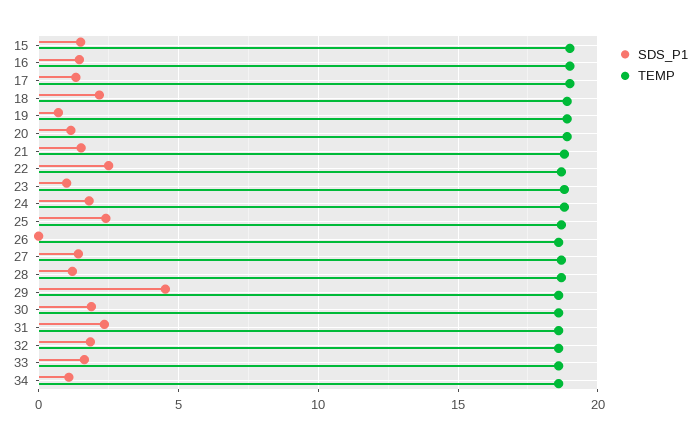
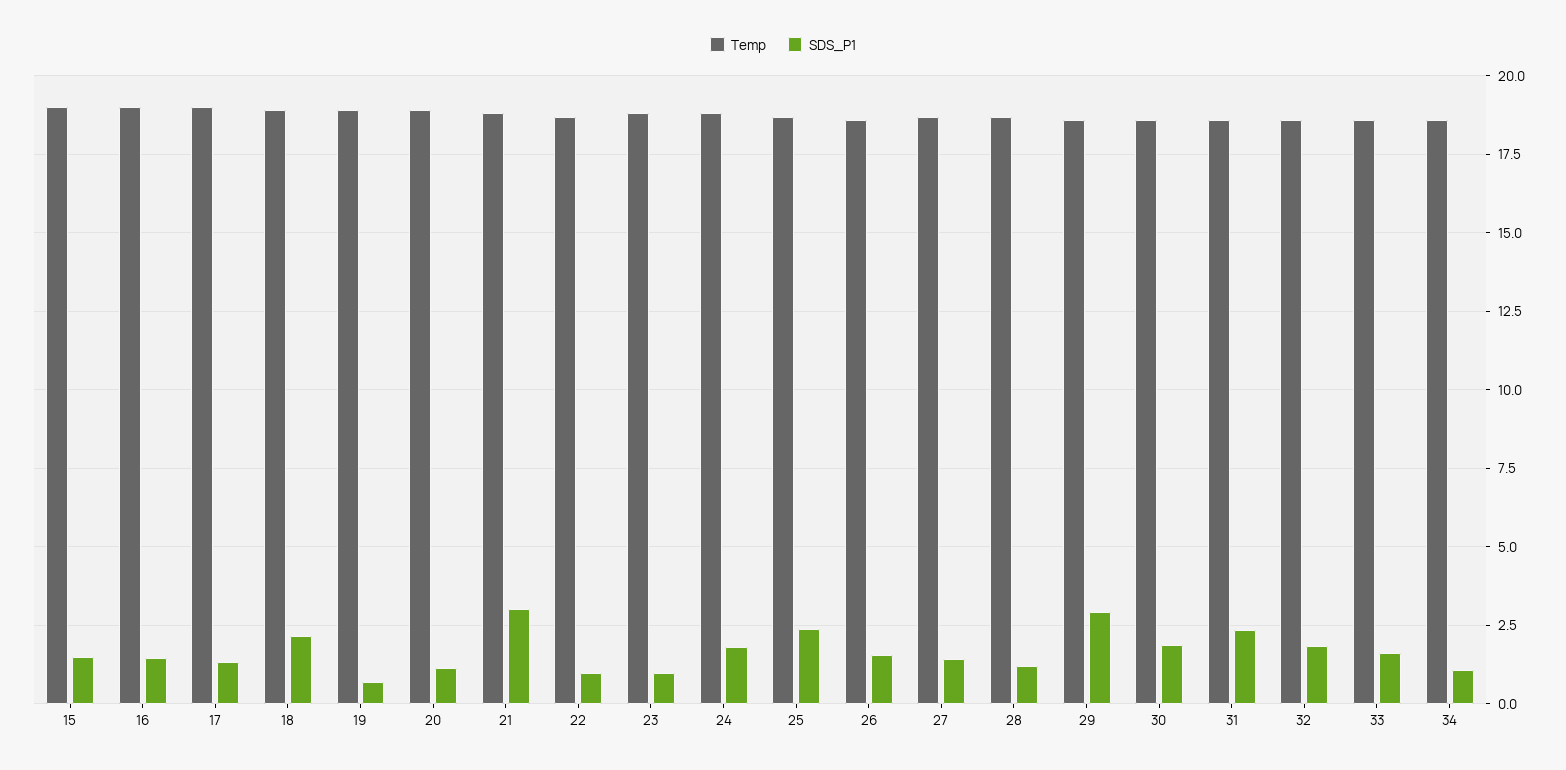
  {
    "SDS_P1": {
      "15": 1.5,
      "16": 1.5,
      "17": 1.25,
      "18": 2.25,
      "19": 0.75,
      "20": 1.25,
-     "21": 1.5,
+     "21": 3,
-     "22": 2.5,
+     "22": 1,
      "23": 1,
      "24": 1.75,
      "25": 2.5,
-     "26": 0,
+     "26": 1.5,
      "27": 1.5,
      "28": 1.25,
-     "29": 4.5,
+     "29": 3,
      "30": 2,
      "31": 2.25,
      "32": 1.75,
      "33": 1.75,
      "34": 1
    },
    "TEMP": {
      "15": 19,
      "16": 19,
      "17": 19,
      "18": 19,
      "19": 19,
      "20": 19,
      "21": 18.75,
      "22": 18.75,
      "23": 18.75,
      "24": 18.75,
      "25": 18.75,
      "26": 18.5,
      "27": 18.75,
      "28": 18.75,
      "29": 18.5,
      "30": 18.5,
      "31": 18.5,
      "32": 18.5,
      "33": 18.5,
      "34": 18.5
    }
  }

